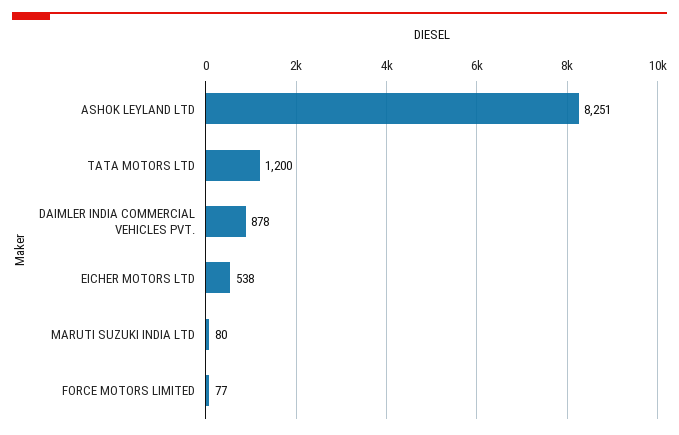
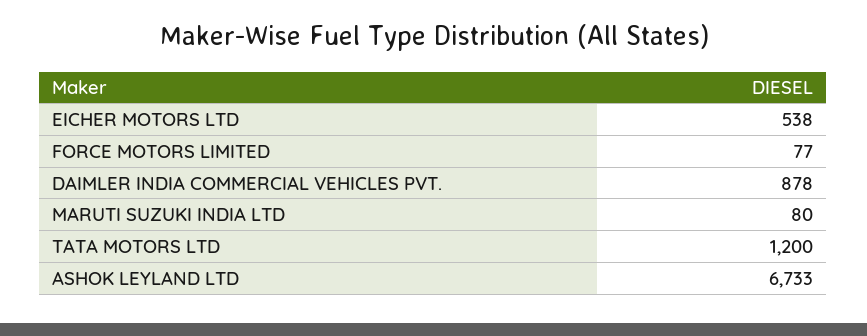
  {
-   "ASHOK LEYLAND LTD": 8251,
+   "ASHOK LEYLAND LTD": 6733,
    "TATA MOTORS LTD": 1200,
    "DAIMLER INDIA COMMERCIAL VEHICLES PVT.": 878,
    "EICHER MOTORS LTD": 538,
    "MARUTI SUZUKI INDIA LTD": 80,
    "FORCE MOTORS LIMITED": 77
  }

